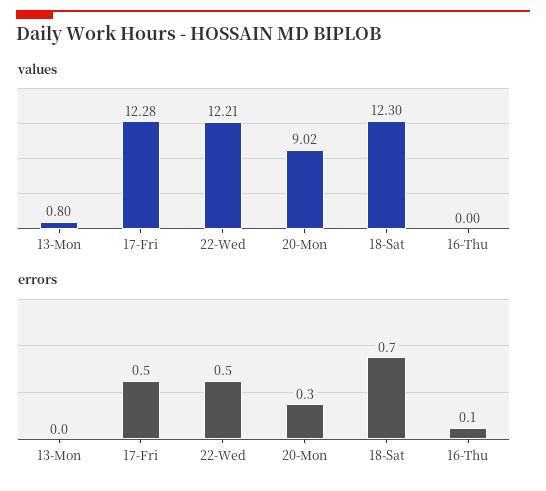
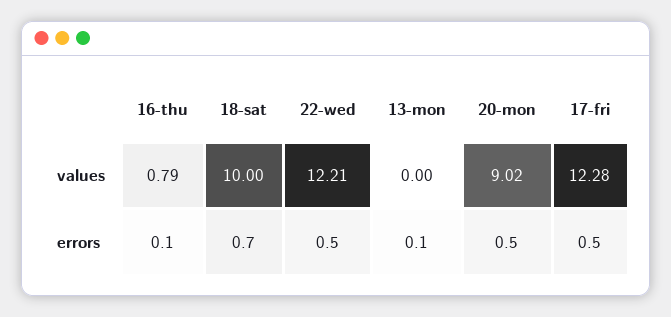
  {
    "values": {
-     "13-Mon": 0.8,
+     "13-Mon": 0,
      "17-Fri": 12.28,
      "22-Wed": 12.21,
      "20-Mon": 9.02,
-     "18-Sat": 12.3,
+     "18-Sat": 10,
-     "16-Thu": 0
+     "16-Thu": 0.79
    },
    "errors": {
-     "13-Mon": 0,
+     "13-Mon": 0.1,
      "17-Fri": 0.5,
      "22-Wed": 0.5,
-     "20-Mon": 0.3,
+     "20-Mon": 0.5,
      "18-Sat": 0.7,
      "16-Thu": 0.1
    }
  }

